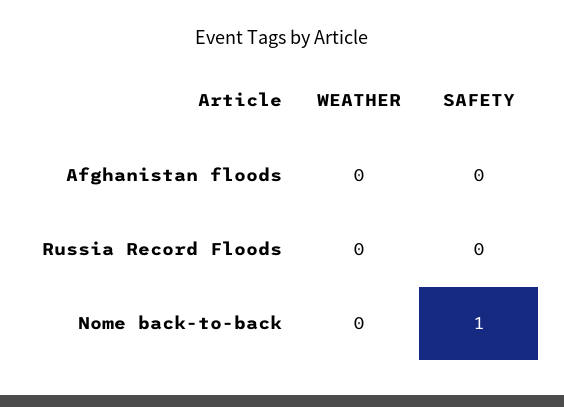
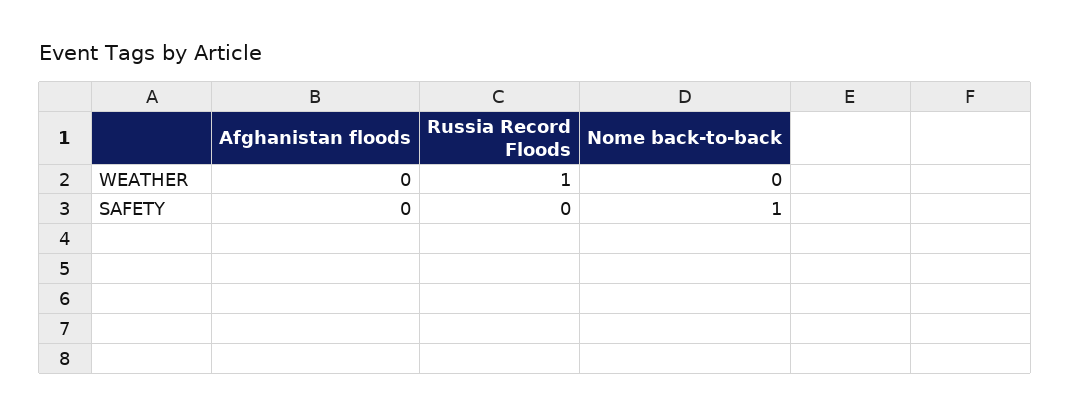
  {
    "WEATHER": {
      "Afghanistan floods": 0,
-     "Russia Record Floods": 0,
+     "Russia Record Floods": 1,
      "Nome back-to-back": 0
    },
    "SAFETY": {
      "Afghanistan floods": 0,
      "Russia Record Floods": 0,
      "Nome back-to-back": 1
    }
  }

